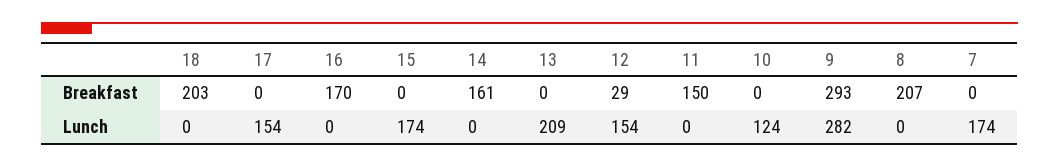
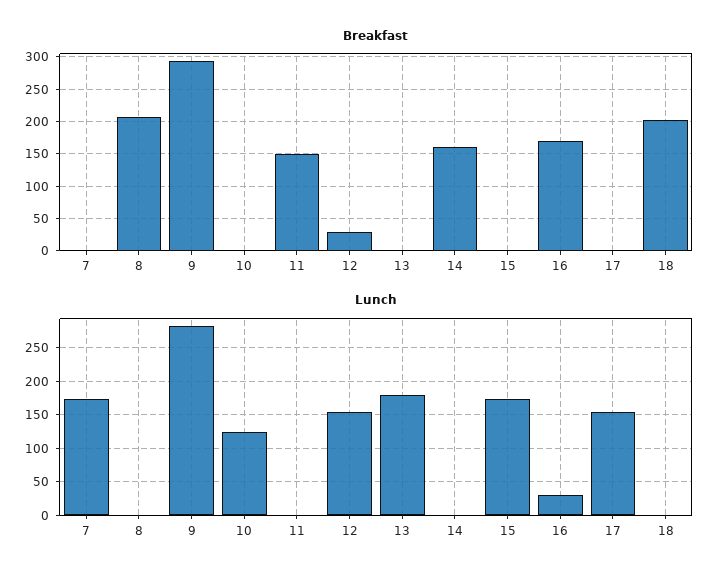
  {
    "Breakfast": {
      "18": 203,
      "17": 0,
      "16": 170,
      "15": 0,
      "14": 161,
      "13": 0,
      "12": 29,
      "11": 150,
      "10": 0,
      "9": 293,
      "8": 207,
      "7": 0
    },
    "Lunch": {
      "18": 0,
      "17": 154,
-     "16": 0,
+     "16": 30,
      "15": 174,
      "14": 0,
-     "13": 209,
+     "13": 180,
      "12": 154,
      "11": 0,
      "10": 124,
      "9": 282,
      "8": 0,
      "7": 174
    }
  }

